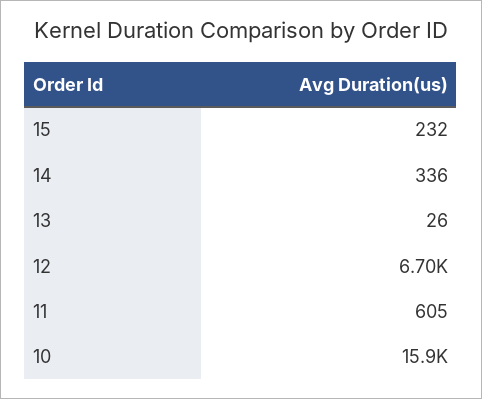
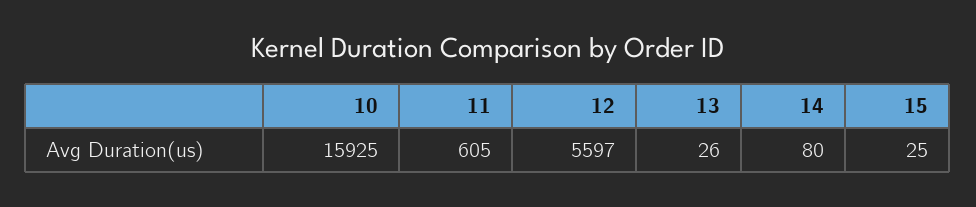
  {
-   "15": 232,
+   "15": 25,
-   "14": 336,
+   "14": 80,
    "13": 26,
-   "12": 6700,
+   "12": 5597,
    "11": 605,
    "10": 15925
  }

